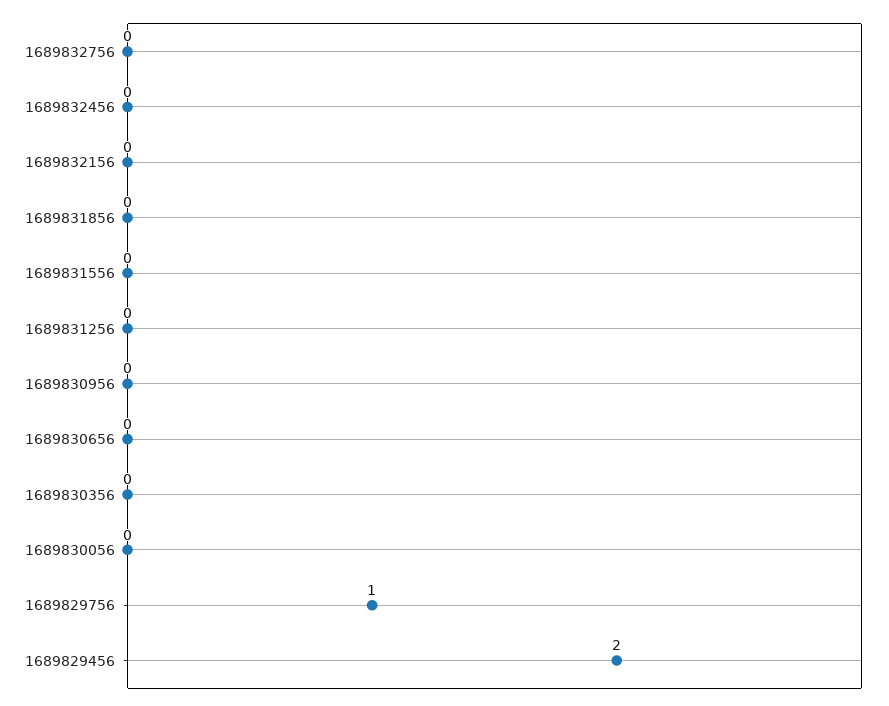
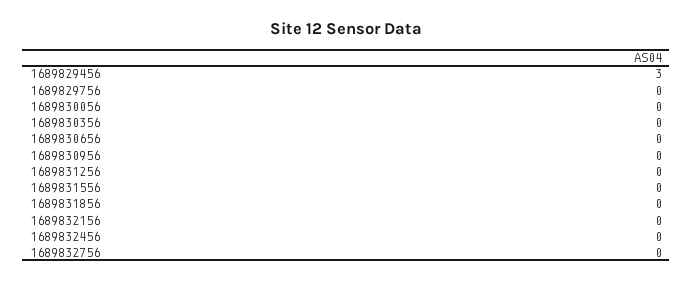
  {
    "1689832756": 0,
    "1689832456": 0,
    "1689832156": 0,
    "1689831856": 0,
    "1689831556": 0,
    "1689831256": 0,
    "1689830956": 0,
    "1689830656": 0,
    "1689830356": 0,
    "1689830056": 0,
-   "1689829756": 1,
+   "1689829756": 0,
-   "1689829456": 2
+   "1689829456": 3
  }

